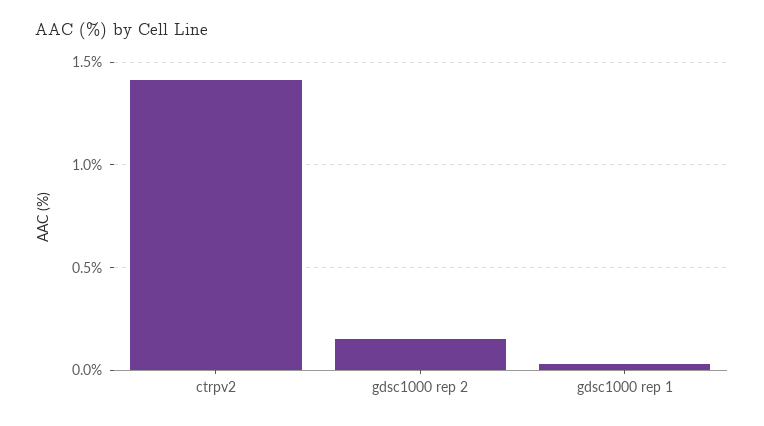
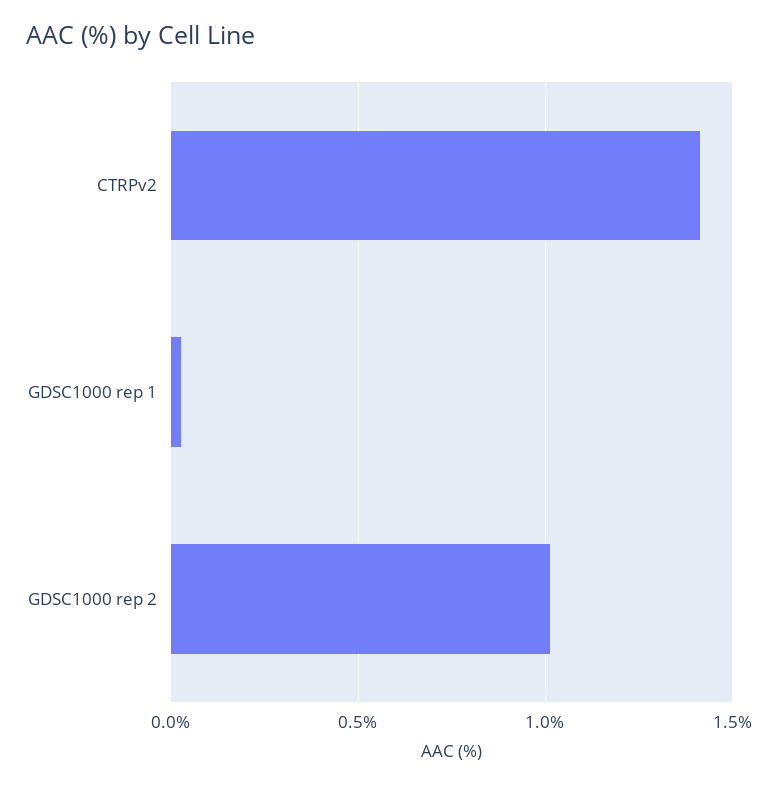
  {
    "ctrpv2": 1.4,
-   "gdsc1000 rep 2": 0.15,
+   "gdsc1000 rep 2": 1,
    "gdsc1000 rep 1": 0.05
  }

